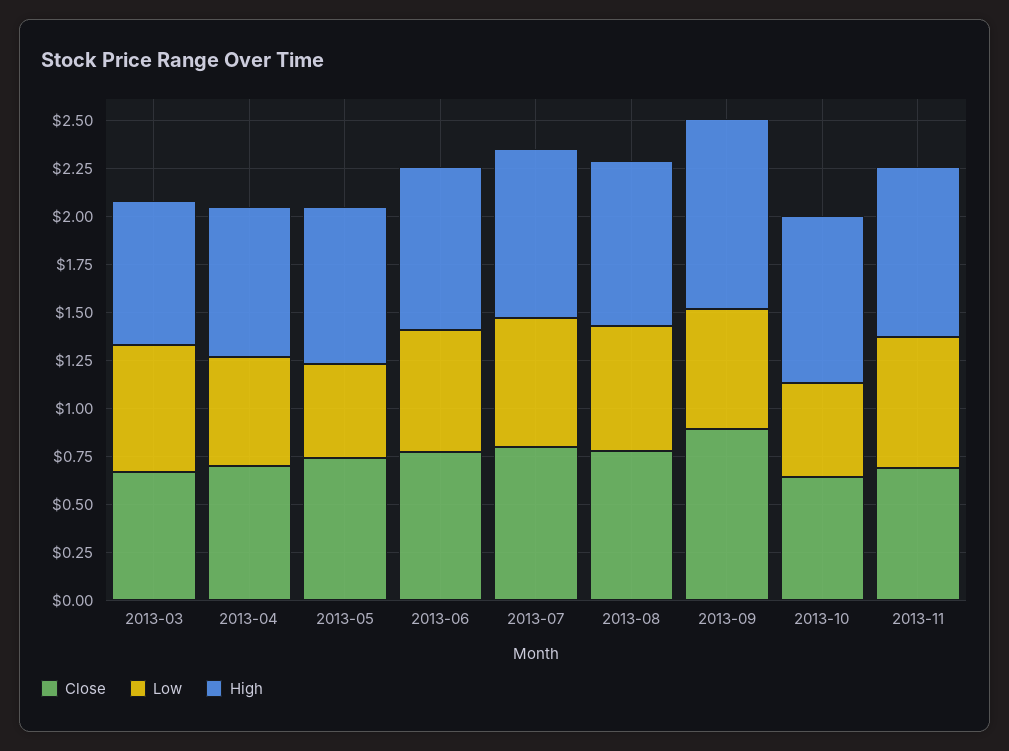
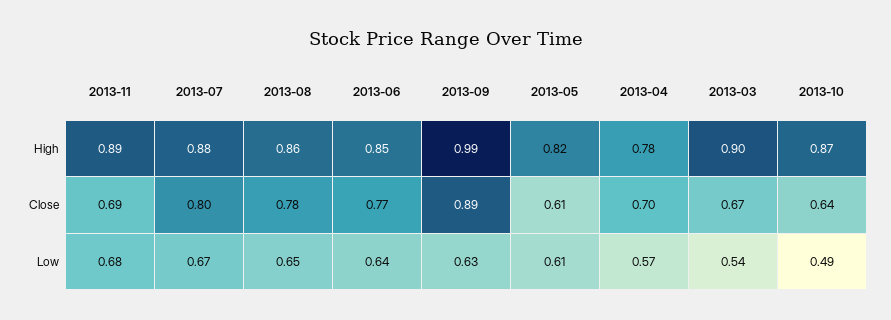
  {
    "Close": {
      "2013-03": 0.67,
      "2013-04": 0.7,
-     "2013-05": 0.75,
+     "2013-05": 0.61,
      "2013-06": 0.77,
      "2013-07": 0.8,
      "2013-08": 0.78,
      "2013-09": 0.89,
      "2013-10": 0.64,
      "2013-11": 0.69
    },
    "Low": {
-     "2013-03": 0.65,
+     "2013-03": 0.54,
      "2013-04": 0.57,
-     "2013-05": 0.5,
+     "2013-05": 0.61,
      "2013-06": 0.64,
      "2013-07": 0.67,
      "2013-08": 0.65,
      "2013-09": 0.63,
      "2013-10": 0.49,
      "2013-11": 0.68
    },
    "High": {
-     "2013-03": 0.75,
+     "2013-03": 0.9,
      "2013-04": 0.78,
      "2013-05": 0.82,
      "2013-06": 0.85,
      "2013-07": 0.88,
      "2013-08": 0.86,
      "2013-09": 0.99,
      "2013-10": 0.87,
      "2013-11": 0.89
    }
  }

